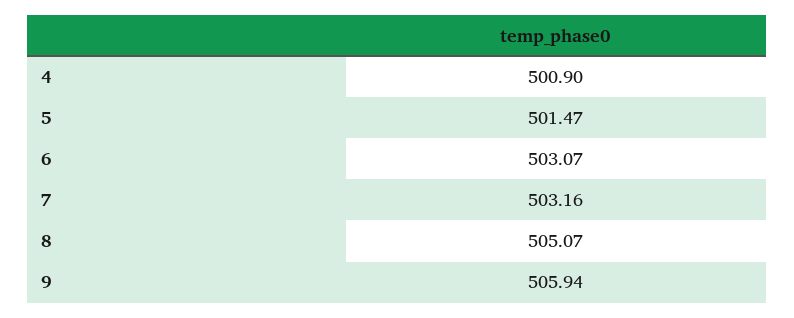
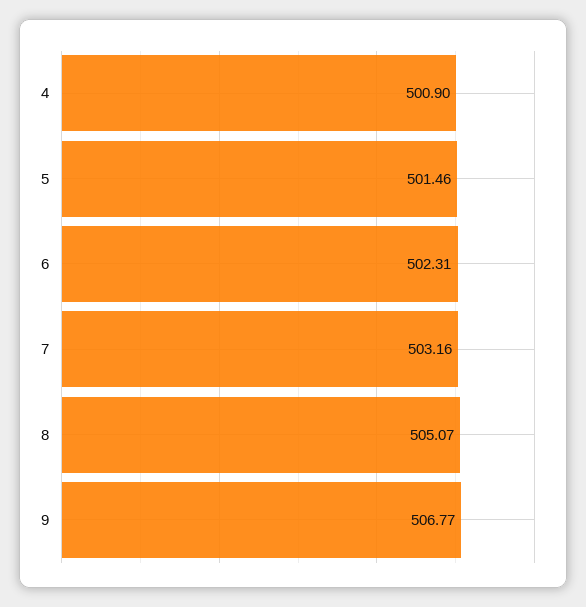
  {
    "4": 500.9,
-   "5": 501.47,
+   "5": 501.46,
-   "6": 503.07,
+   "6": 502.31,
    "7": 503.16,
    "8": 505.07,
-   "9": 505.94
+   "9": 506.77
  }

